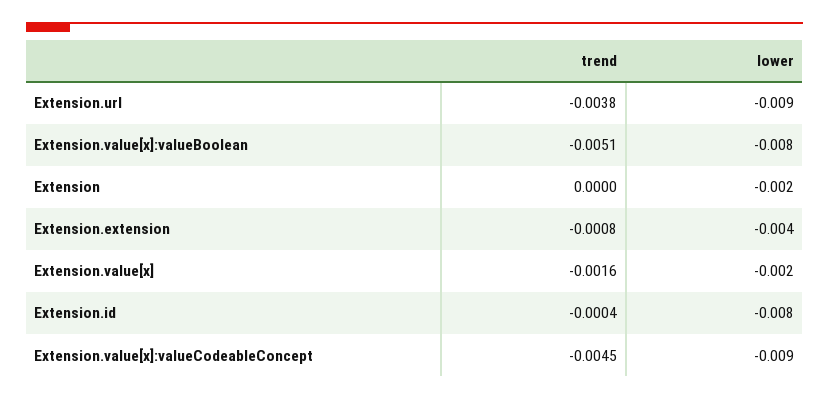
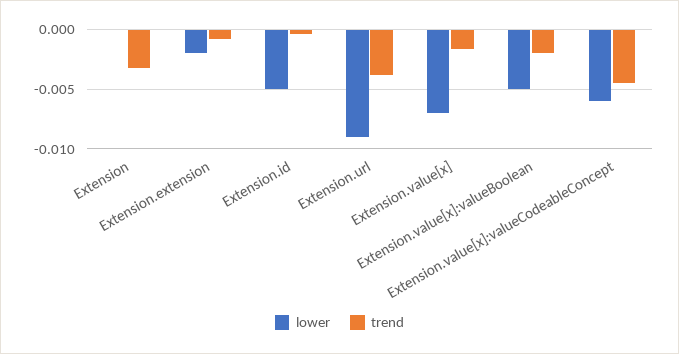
  {
    "trend": {
      "Extension.url": -0.0038,
-     "Extension.value[x]:valueBoolean": -0.0051,
+     "Extension.value[x]:valueBoolean": -0.002,
-     "Extension": 0,
+     "Extension": -0.003,
      "Extension.extension": -0.0008,
      "Extension.value[x]": -0.0016,
      "Extension.id": -0.0004,
      "Extension.value[x]:valueCodeableConcept": -0.0045
    },
    "lower": {
      "Extension.url": -0.009,
-     "Extension.value[x]:valueBoolean": -0.008,
+     "Extension.value[x]:valueBoolean": -0.005,
-     "Extension": -0.002,
+     "Extension": 0,
-     "Extension.extension": -0.004,
+     "Extension.extension": -0.002,
-     "Extension.value[x]": -0.002,
+     "Extension.value[x]": -0.007,
-     "Extension.id": -0.008,
+     "Extension.id": -0.005,
-     "Extension.value[x]:valueCodeableConcept": -0.009
+     "Extension.value[x]:valueCodeableConcept": -0.006
    }
  }

